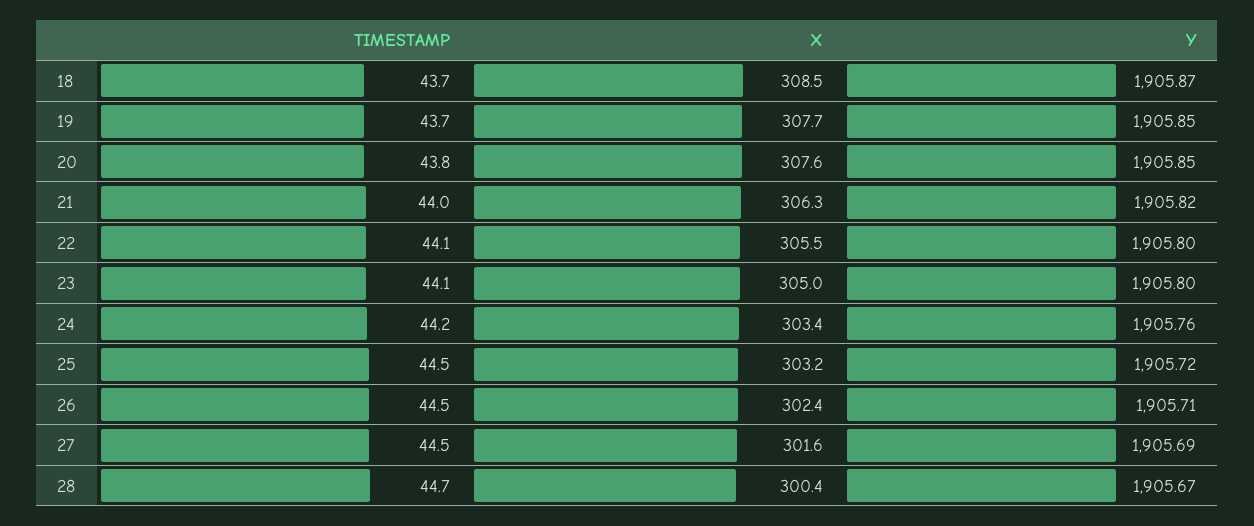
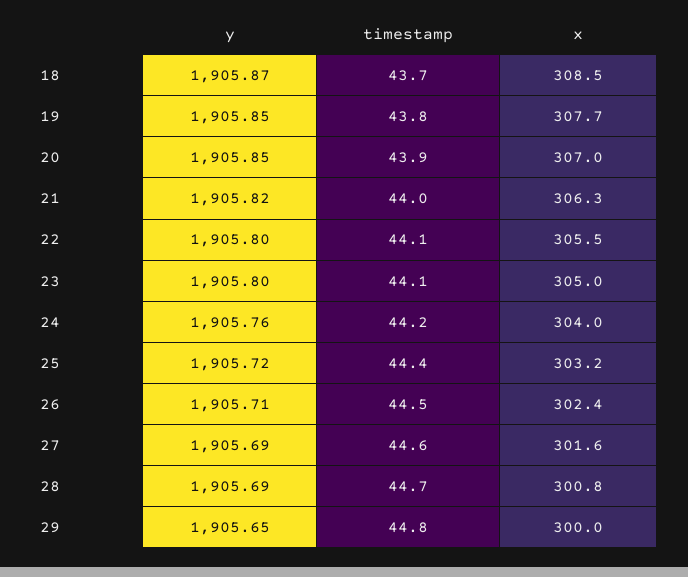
  {
    "TIMESTAMP": {
      "18": 43.7,
-     "19": 43.7,
+     "19": 43.8,
-     "20": 43.8,
+     "20": 43.9,
      "21": 44,
      "22": 44.1,
      "23": 44.1,
      "24": 44.2,
-     "25": 44.5,
+     "25": 44.4,
      "26": 44.5,
-     "27": 44.5,
+     "27": 44.6,
-     "28": 44.7
+     "28": 44.7,
+     "29": 44.8
    },
    "X": {
      "18": 308.5,
      "19": 307.7,
-     "20": 307.6,
+     "20": 307,
      "21": 306.3,
      "22": 305.5,
      "23": 305,
-     "24": 303.4,
+     "24": 304,
      "25": 303.2,
      "26": 302.4,
      "27": 301.6,
-     "28": 300.4
+     "28": 300.8,
+     "29": 300
    },
    "Y": {
      "18": 1905.87,
      "19": 1905.85,
      "20": 1905.85,
      "21": 1905.82,
      "22": 1905.8,
      "23": 1905.8,
      "24": 1905.76,
      "25": 1905.72,
      "26": 1905.71,
      "27": 1905.69,
-     "28": 1905.67
+     "28": 1905.69,
+     "29": 1905.65
    }
  }

